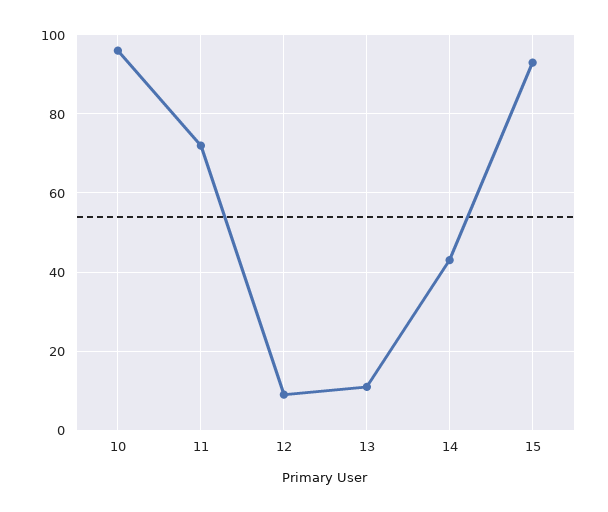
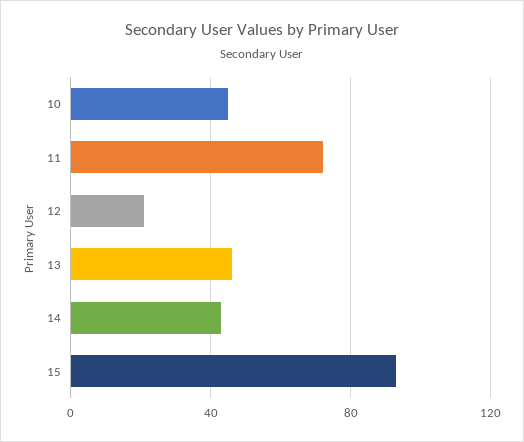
  {
-   "10": 95,
+   "10": 45,
    "11": 70,
-   "12": 10,
+   "12": 20,
-   "13": 10,
+   "13": 45,
    "14": 45,
    "15": 95
  }

